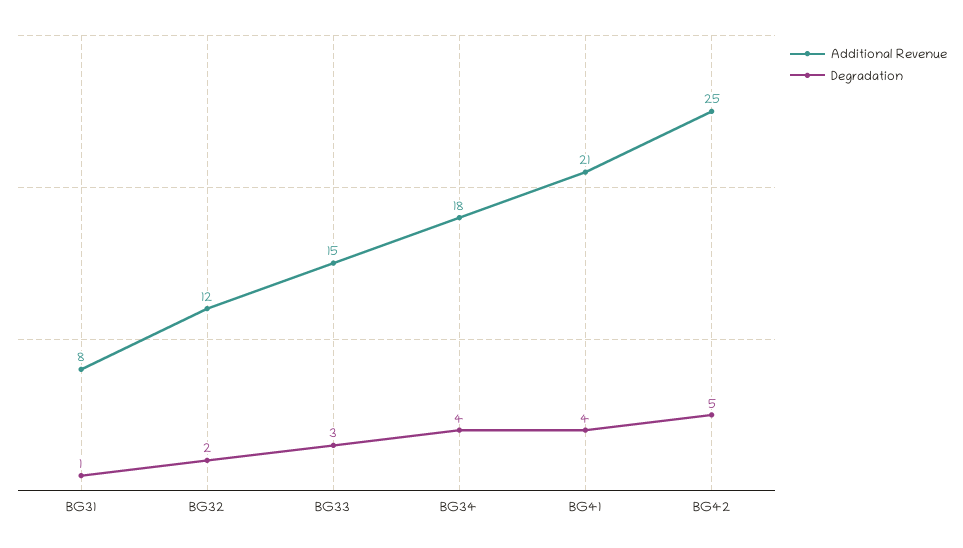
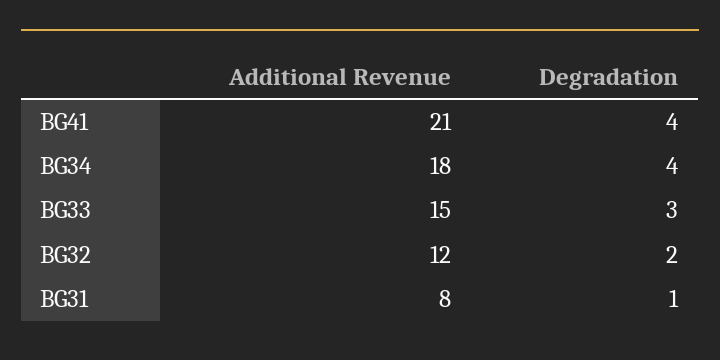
  {
    "Additional Revenue": {
      "BG31": 8,
      "BG32": 12,
      "BG33": 15,
      "BG34": 18,
-     "BG41": 21,
+     "BG41": 21
-     "BG42": 25
    },
    "Degradation": {
      "BG31": 1,
      "BG32": 2,
      "BG33": 3,
      "BG34": 4,
-     "BG41": 4,
+     "BG41": 4
-     "BG42": 5
    }
  }

